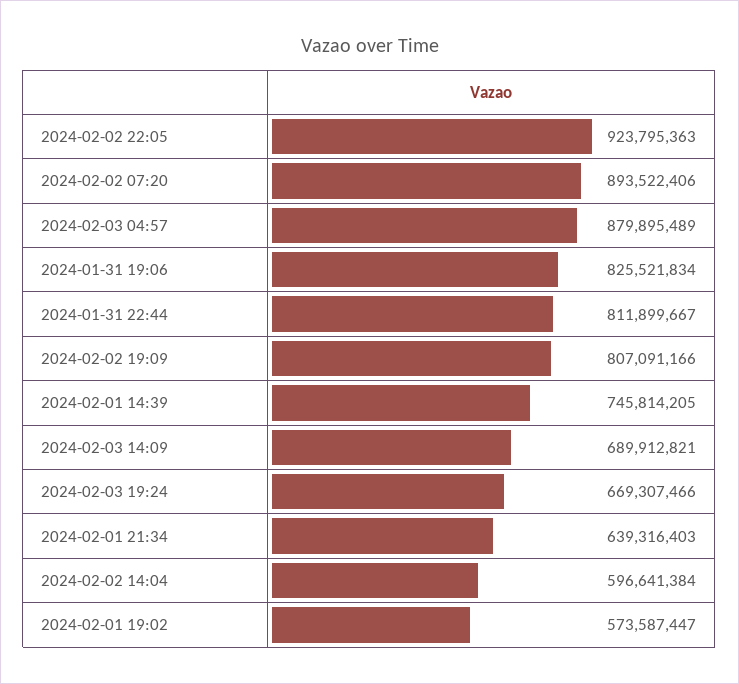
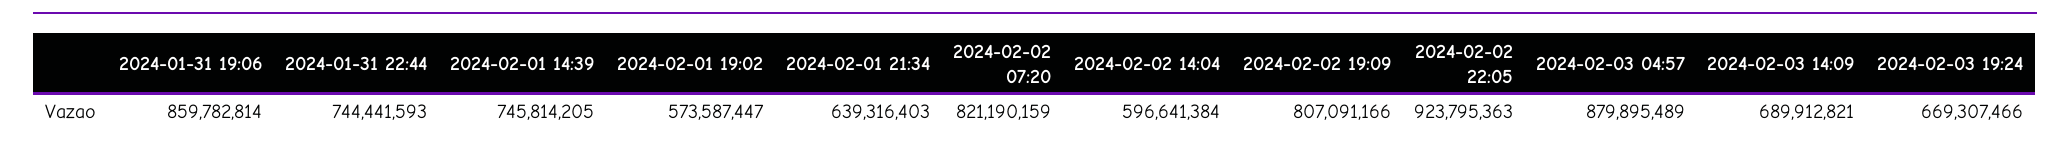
  {
    "2024-02-02 22:05": 923795363,
-   "2024-02-02 07:20": 893522406,
+   "2024-02-02 07:20": 821190159,
    "2024-02-03 04:57": 879895489,
-   "2024-01-31 19:06": 825521834,
+   "2024-01-31 19:06": 859782814,
-   "2024-01-31 22:44": 811899667,
+   "2024-01-31 22:44": 744441593,
    "2024-02-02 19:09": 807091166,
    "2024-02-01 14:39": 745814205,
    "2024-02-03 14:09": 689912821,
    "2024-02-03 19:24": 669307466,
    "2024-02-01 21:34": 639316403,
    "2024-02-02 14:04": 596641384,
    "2024-02-01 19:02": 573587447
  }

